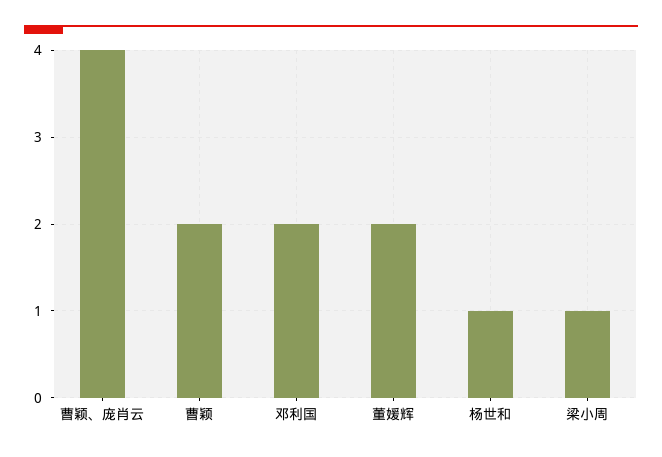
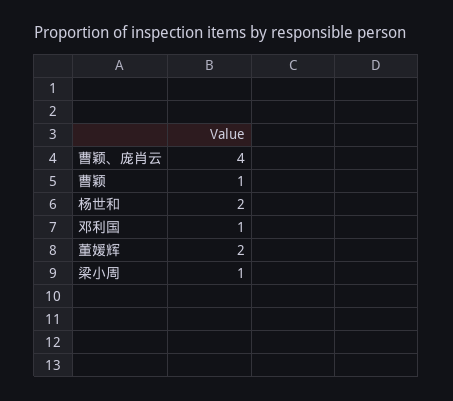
  {
    "曹颖、庞肖云": 4,
-   "曹颖": 2,
+   "曹颖": 1,
-   "邓利国": 2,
+   "邓利国": 1,
    "董媛辉": 2,
-   "杨世和": 1,
+   "杨世和": 2,
    "梁小周": 1
  }

